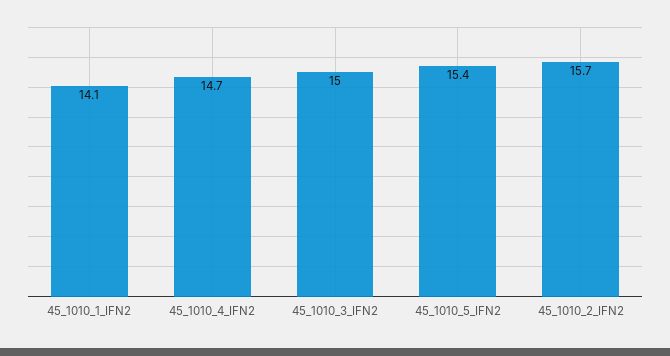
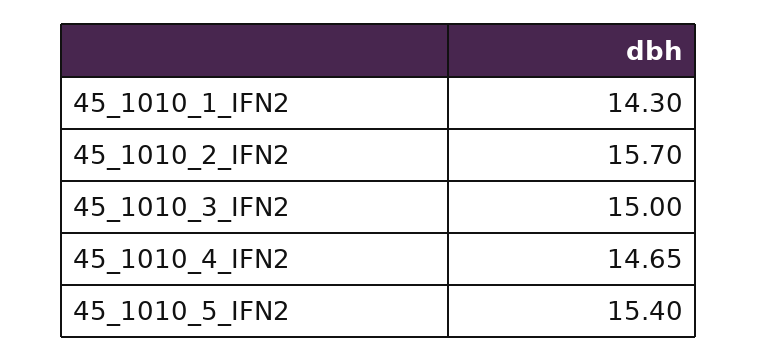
  {
-   "45_1010_1_IFN2": 14.1,
+   "45_1010_1_IFN2": 14.3,
-   "45_1010_4_IFN2": 14.7,
+   "45_1010_4_IFN2": 14.65,
    "45_1010_3_IFN2": 15,
    "45_1010_5_IFN2": 15.4,
    "45_1010_2_IFN2": 15.7
  }

